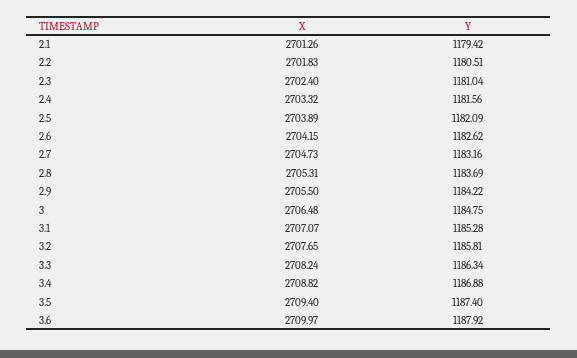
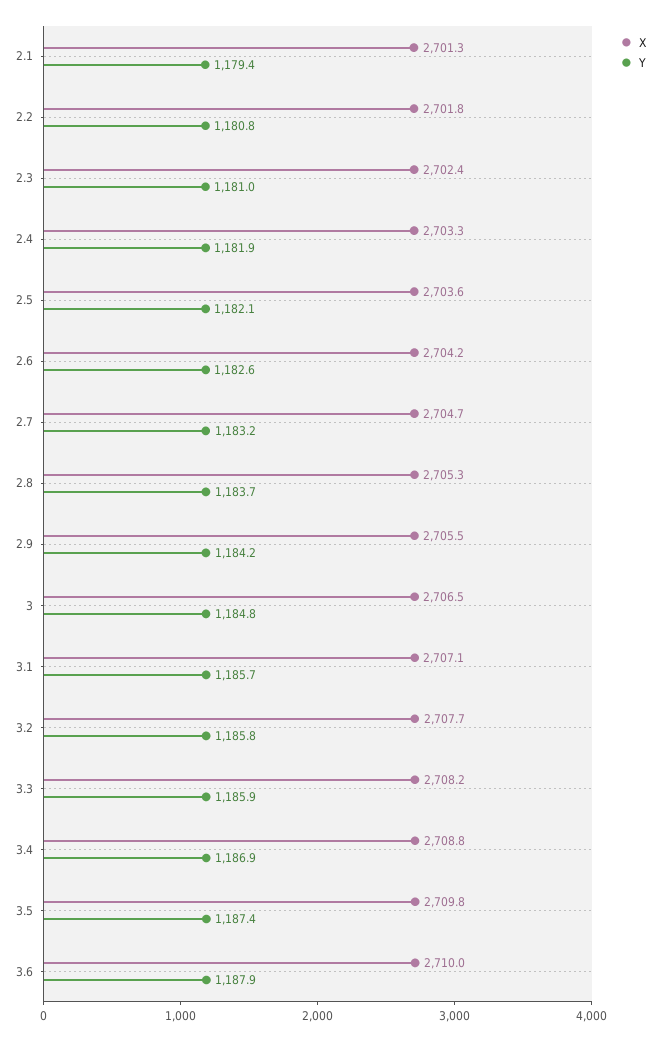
  {
    "X": {
      "2.1": 2701.26,
      "2.2": 2701.83,
      "2.3": 2702.4,
      "2.4": 2703.32,
-     "2.5": 2703.89,
+     "2.5": 2703.6,
      "2.6": 2704.15,
      "2.7": 2704.73,
      "2.8": 2705.31,
      "2.9": 2705.5,
      "3": 2706.48,
      "3.1": 2707.07,
      "3.2": 2707.65,
      "3.3": 2708.24,
      "3.4": 2708.82,
-     "3.5": 2709.4,
+     "3.5": 2709.8,
      "3.6": 2709.97
    },
    "Y": {
      "2.1": 1179.42,
-     "2.2": 1180.51,
+     "2.2": 1180.8,
      "2.3": 1181.04,
-     "2.4": 1181.56,
+     "2.4": 1181.9,
      "2.5": 1182.09,
      "2.6": 1182.62,
      "2.7": 1183.16,
      "2.8": 1183.69,
      "2.9": 1184.22,
      "3": 1184.75,
-     "3.1": 1185.28,
+     "3.1": 1185.7,
      "3.2": 1185.81,
-     "3.3": 1186.34,
+     "3.3": 1185.9,
      "3.4": 1186.88,
      "3.5": 1187.4,
      "3.6": 1187.92
    }
  }

